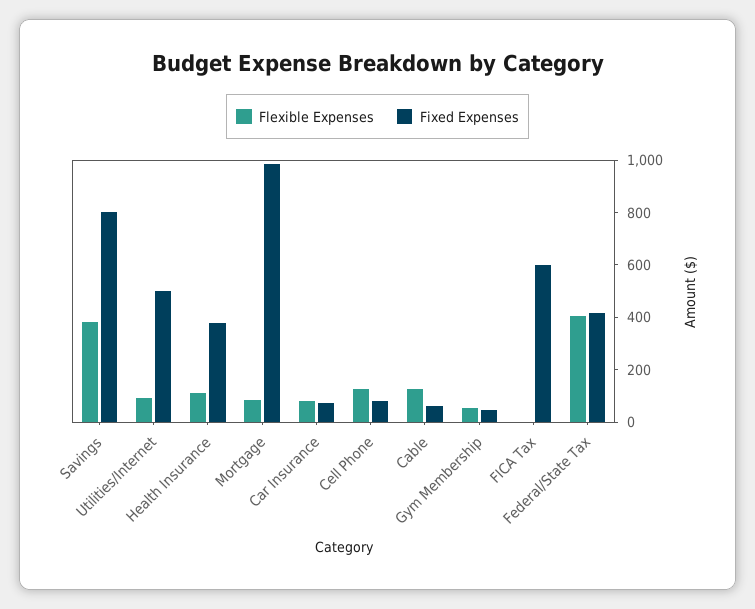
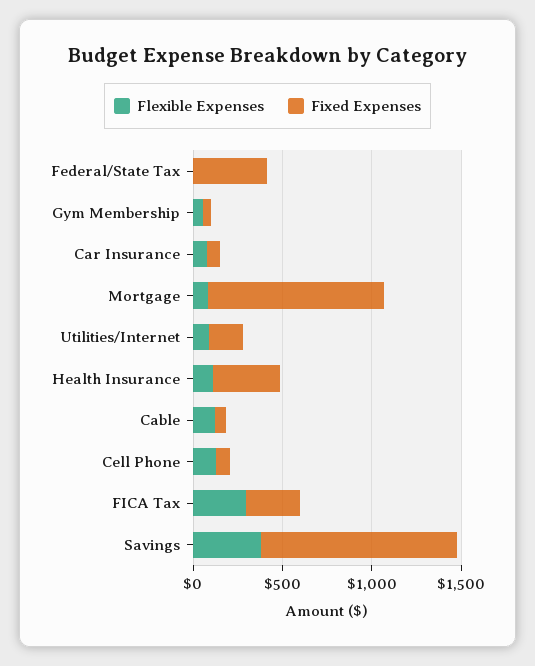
  {
    "Flexible Expenses": {
      "Savings": 400,
      "Utilities/Internet": 100,
      "Health Insurance": 100,
      "Mortgage": 100,
      "Car Insurance": 100,
      "Cell Phone": 150,
      "Cable": 100,
      "Gym Membership": 50,
-     "FICA Tax": 0,
+     "FICA Tax": 300,
-     "Federal/State Tax": 400
+     "Federal/State Tax": 0
    },
    "Fixed Expenses": {
-     "Savings": 800,
+     "Savings": 1100,
-     "Utilities/Internet": 500,
+     "Utilities/Internet": 200,
      "Health Insurance": 400,
      "Mortgage": 1000,
      "Car Insurance": 50,
      "Cell Phone": 100,
      "Cable": 50,
      "Gym Membership": 50,
-     "FICA Tax": 600,
+     "FICA Tax": 300,
      "Federal/State Tax": 400
    }
  }

